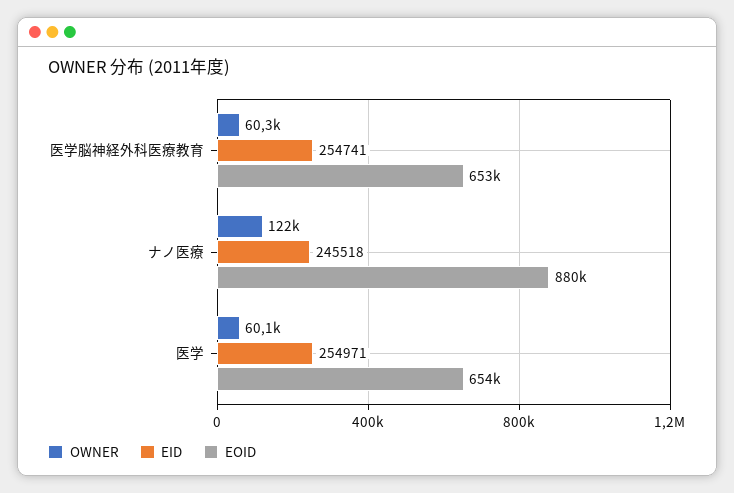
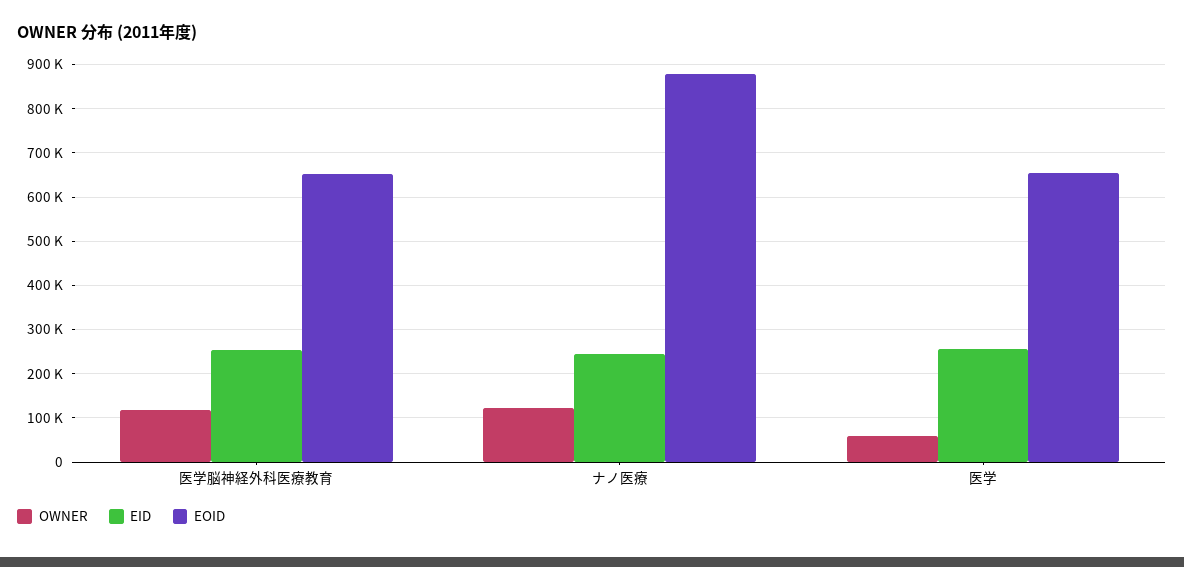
  {
    "OWNER": {
-     "医学脳神経外科医療教育": 60300,
+     "医学脳神経外科医療教育": 120000,
      "ナノ医療": 122000,
      "医学": 60100
    },
    "EID": {
      "医学脳神経外科医療教育": 254741,
      "ナノ医療": 245518,
      "医学": 254971
    },
    "EOID": {
      "医学脳神経外科医療教育": 653000,
      "ナノ医療": 880000,
      "医学": 654000
    }
  }

